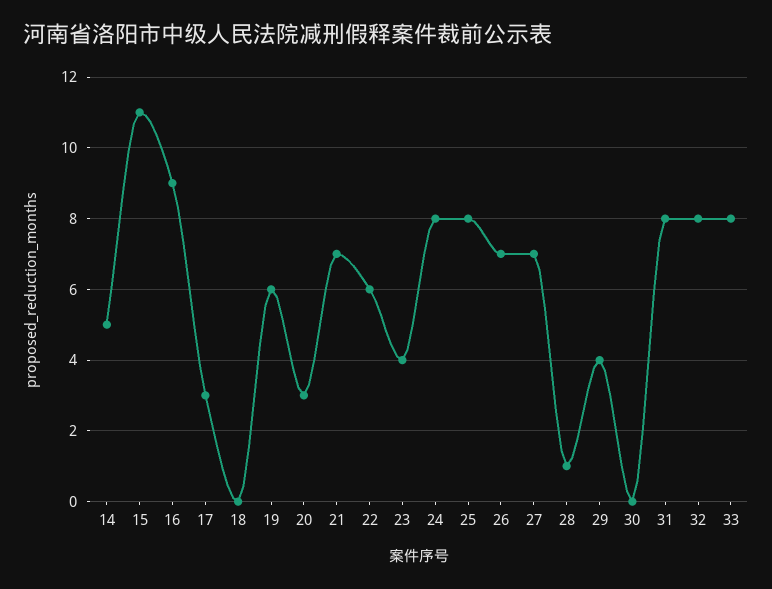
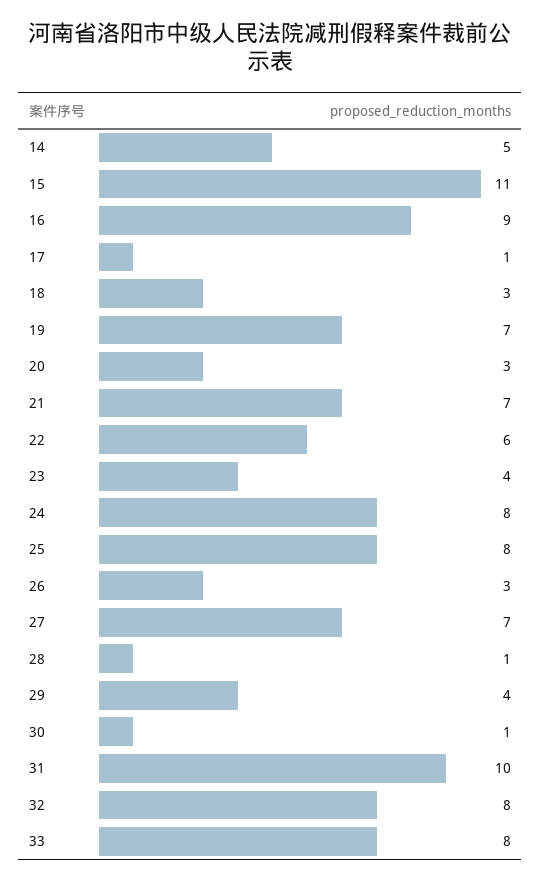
  {
    "14": 5,
    "15": 11,
    "16": 9,
-   "17": 3,
+   "17": 1,
-   "18": 0,
+   "18": 3,
-   "19": 6,
+   "19": 7,
    "20": 3,
    "21": 7,
    "22": 6,
    "23": 4,
    "24": 8,
    "25": 8,
-   "26": 7,
+   "26": 3,
    "27": 7,
    "28": 1,
    "29": 4,
-   "30": 0,
+   "30": 1,
-   "31": 8,
+   "31": 10,
    "32": 8,
    "33": 8
  }

